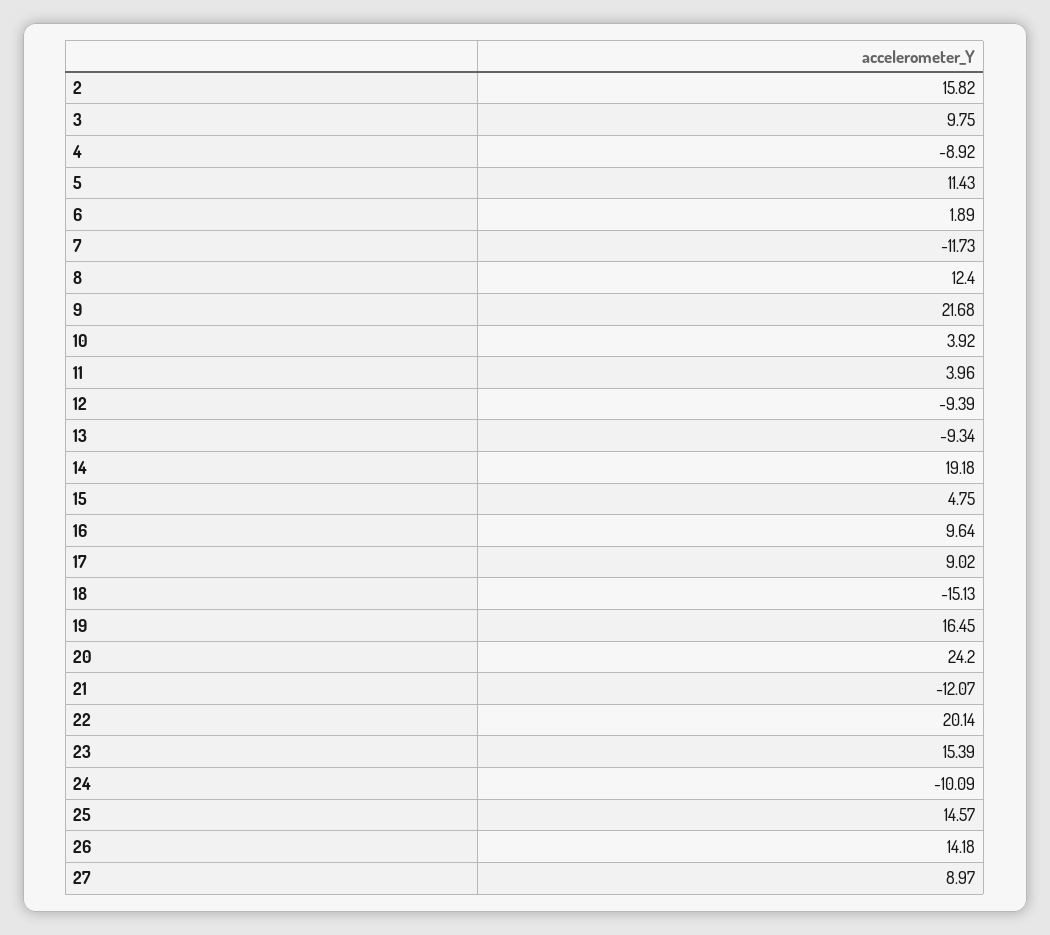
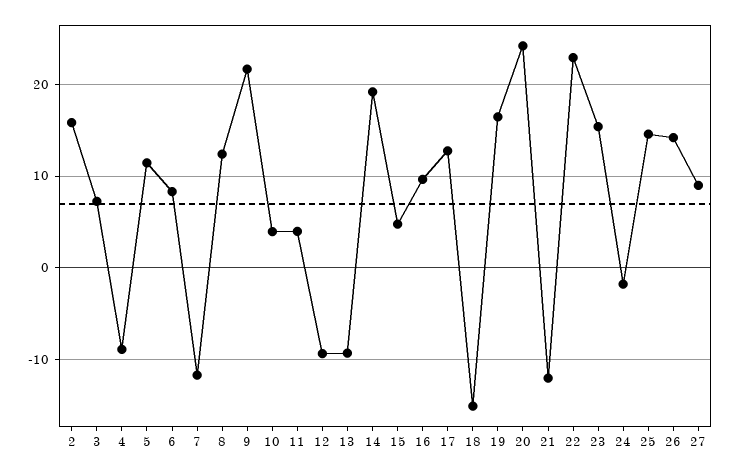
  {
    "2": 15.82,
-   "3": 9.75,
+   "3": 7,
    "4": -8.92,
    "5": 11.43,
-   "6": 1.89,
+   "6": 8,
    "7": -11.73,
    "8": 12.4,
    "9": 21.68,
    "10": 3.92,
    "11": 3.96,
    "12": -9.39,
    "13": -9.34,
    "14": 19.18,
    "15": 4.75,
    "16": 9.64,
-   "17": 9.02,
+   "17": 13,
    "18": -15.13,
    "19": 16.45,
    "20": 24.2,
    "21": -12.07,
-   "22": 20.14,
+   "22": 23,
    "23": 15.39,
-   "24": -10.09,
+   "24": -2,
    "25": 14.57,
    "26": 14.18,
    "27": 8.97
  }

